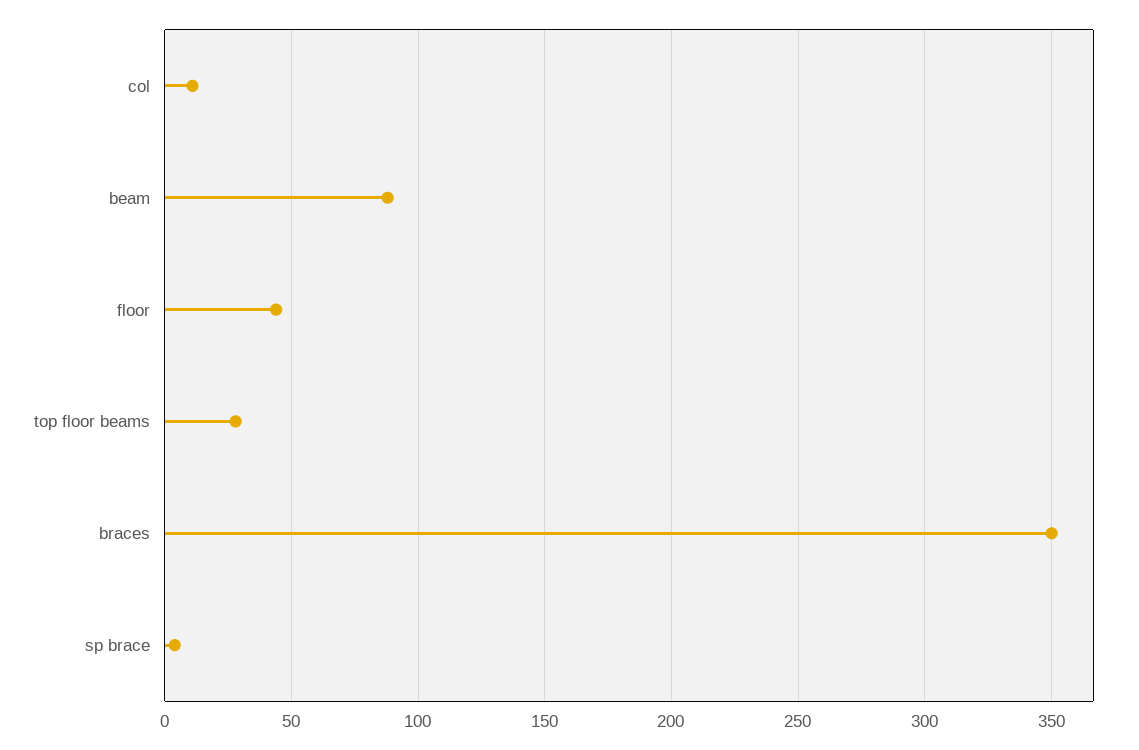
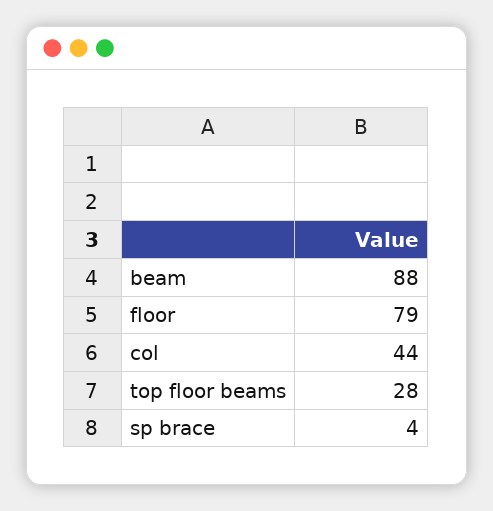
  {
-   "col": 10,
+   "col": 44,
    "beam": 88,
-   "floor": 45,
+   "floor": 79,
    "top floor beams": 28,
-   "braces": 350,
    "sp brace": 4
  }

